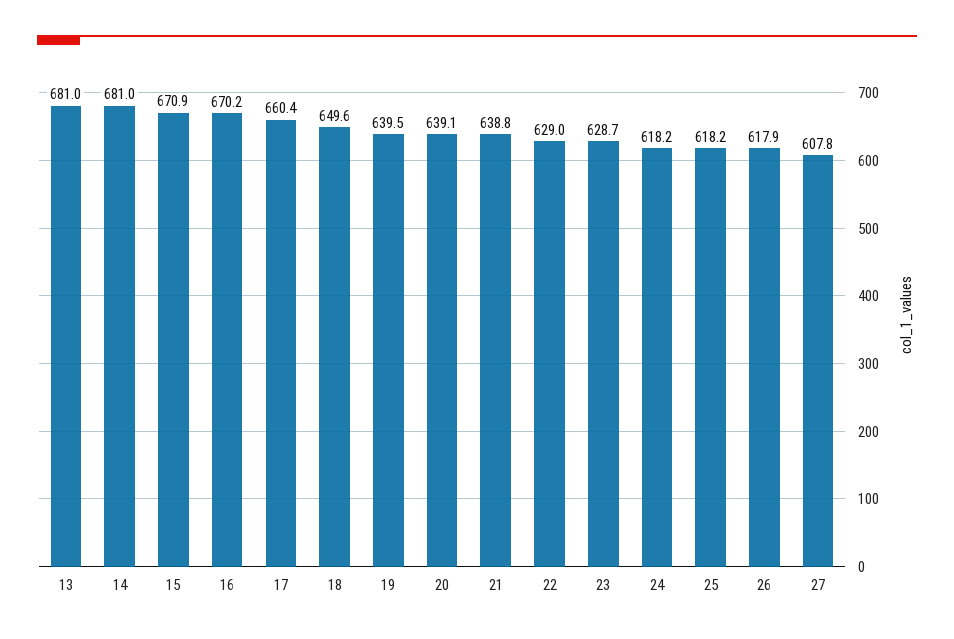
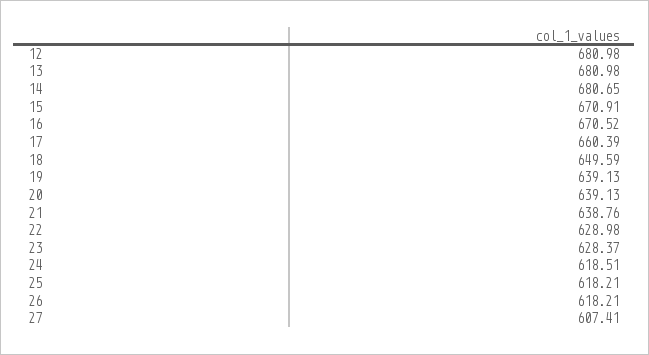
  {
    "13": 680.98,
-   "14": 681,
+   "14": 680.65,
    "15": 670.91,
-   "16": 670.2,
+   "16": 670.52,
    "17": 660.39,
    "18": 649.59,
-   "19": 639.5,
+   "19": 639.13,
    "20": 639.13,
    "21": 638.76,
    "22": 628.98,
-   "23": 628.7,
+   "23": 628.37,
-   "24": 618.2,
+   "24": 618.51,
    "25": 618.21,
-   "26": 617.9,
+   "26": 618.21,
-   "27": 607.8
+   "27": 607.41,
+   "12": 680.98
  }

